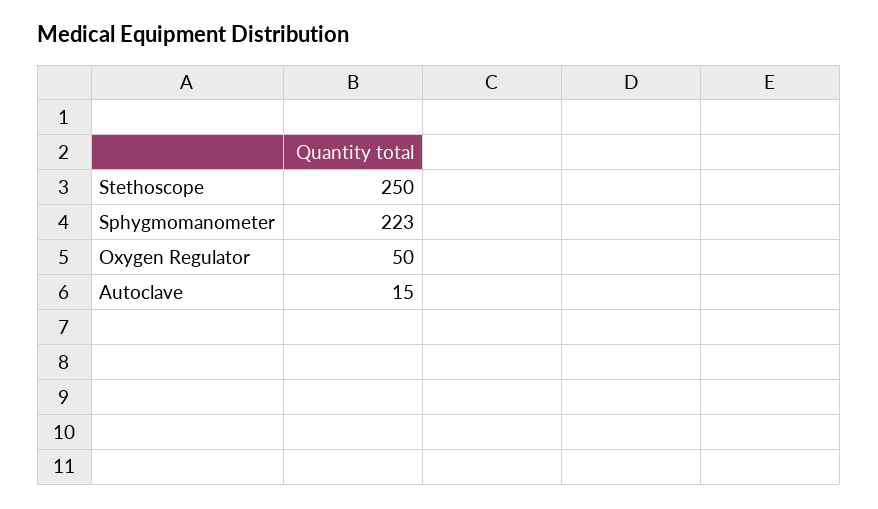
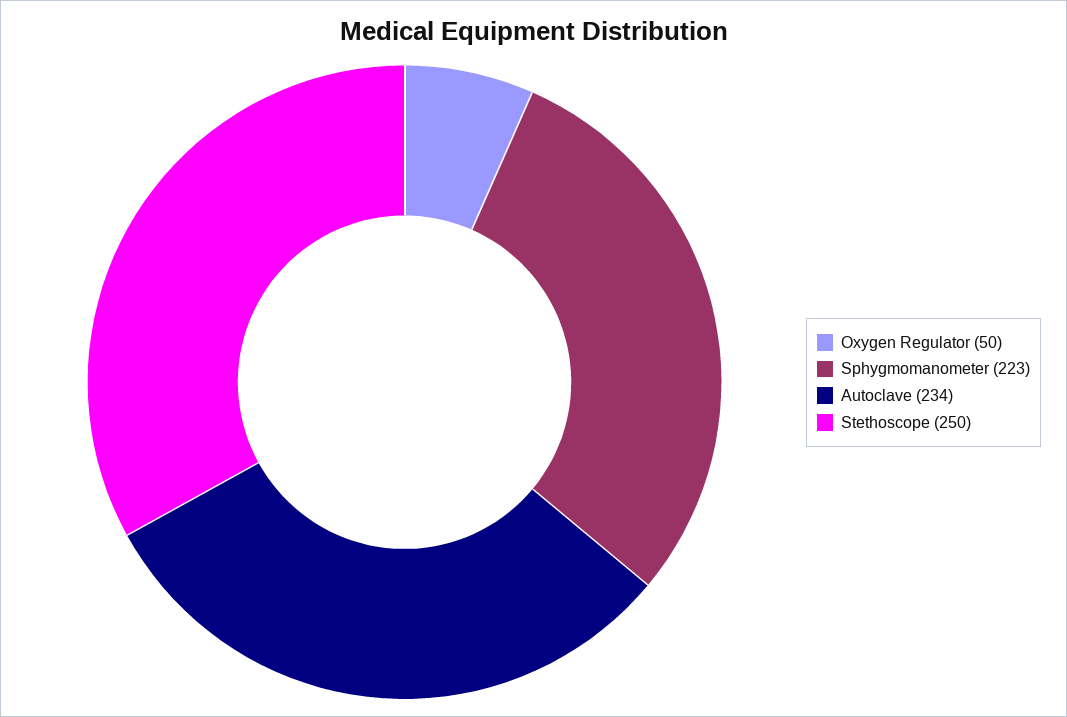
  {
    "Stethoscope": 250,
    "Sphygmomanometer": 223,
    "Oxygen Regulator": 50,
-   "Autoclave": 15
+   "Autoclave": 234
  }

